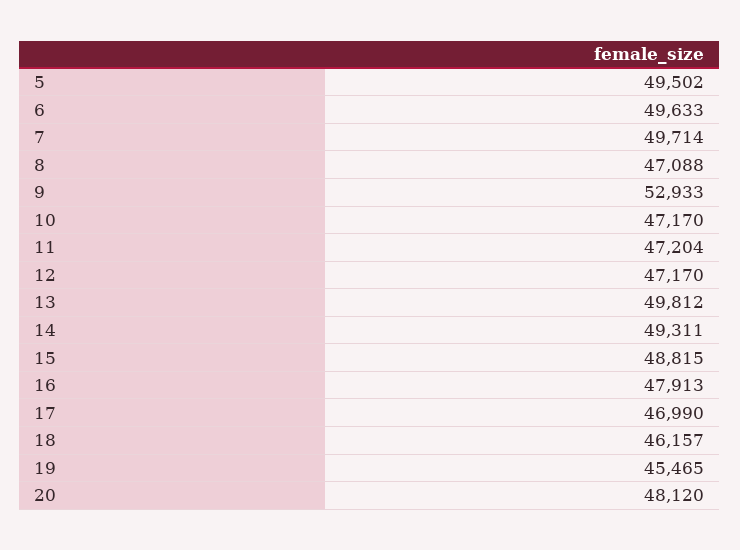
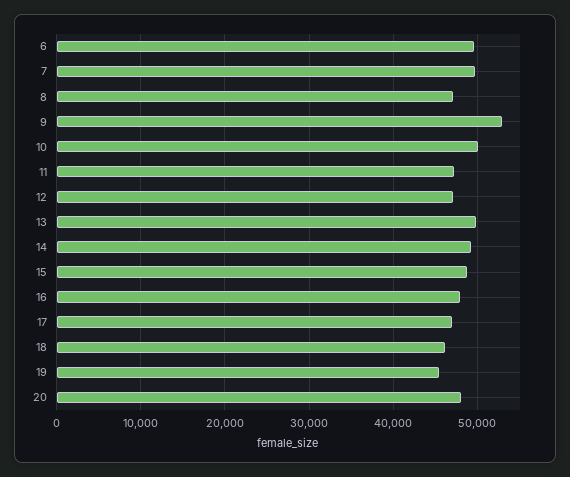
  {
-   "5": 49502,
    "6": 49633,
    "7": 49714,
    "8": 47088,
    "9": 52933,
-   "10": 47170,
+   "10": 50000,
    "11": 47204,
    "12": 47170,
    "13": 49812,
    "14": 49311,
    "15": 48815,
    "16": 47913,
    "17": 46990,
    "18": 46157,
    "19": 45465,
    "20": 48120
  }

